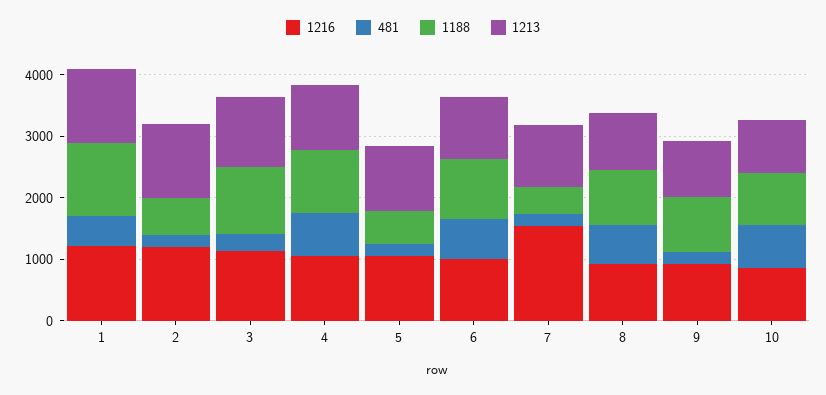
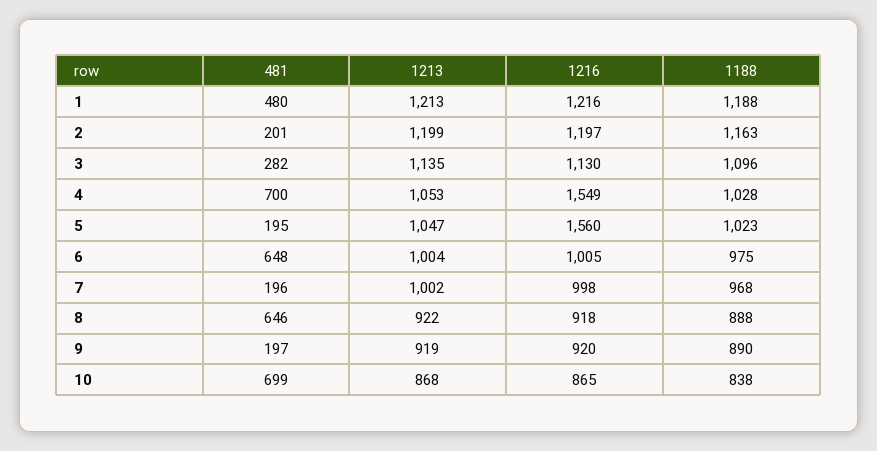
  {
    "1216": {
      "1": 1216,
      "2": 1197,
      "3": 1130,
-     "4": 1000,
+     "4": 1549,
-     "5": 1000,
+     "5": 1560,
      "6": 1005,
-     "7": 1600,
+     "7": 998,
      "8": 918,
      "9": 920,
      "10": 865
    },
    "481": {
      "1": 480,
      "2": 201,
      "3": 282,
      "4": 700,
      "5": 195,
      "6": 648,
      "7": 196,
      "8": 646,
      "9": 197,
      "10": 699
    },
    "1188": {
      "1": 1188,
-     "2": 600,
+     "2": 1163,
      "3": 1096,
      "4": 1028,
-     "5": 600,
+     "5": 1023,
      "6": 975,
-     "7": 400,
+     "7": 968,
      "8": 888,
      "9": 890,
      "10": 838
    },
    "1213": {
      "1": 1213,
      "2": 1199,
      "3": 1135,
      "4": 1053,
      "5": 1047,
      "6": 1004,
      "7": 1002,
      "8": 922,
      "9": 919,
      "10": 868
    }
  }

